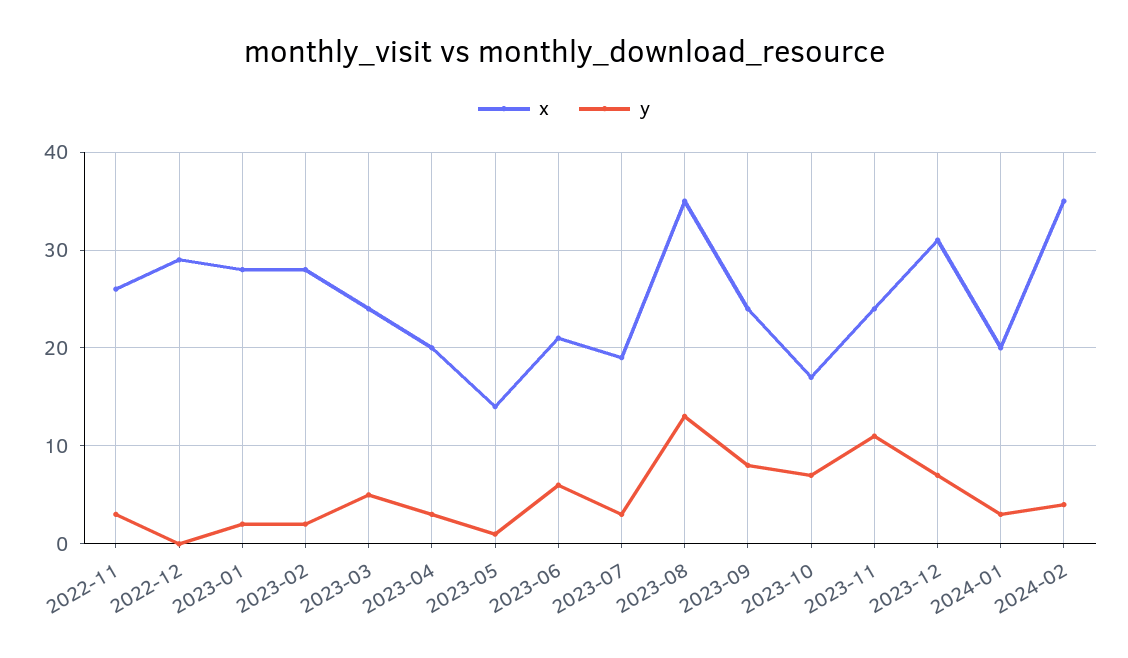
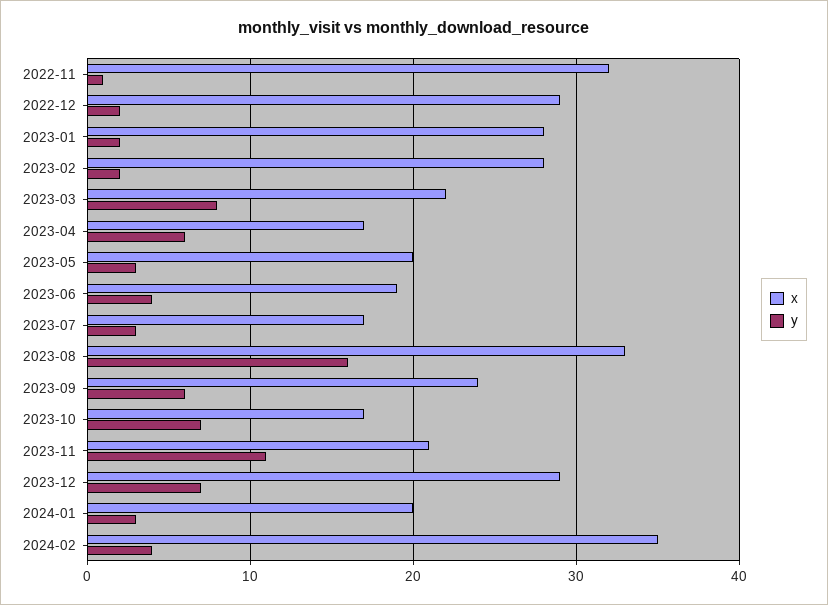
  {
    "x": {
-     "2022-11": 26,
+     "2022-11": 32,
      "2022-12": 29,
      "2023-01": 28,
      "2023-02": 28,
-     "2023-03": 24,
+     "2023-03": 22,
-     "2023-04": 20,
+     "2023-04": 17,
-     "2023-05": 14,
+     "2023-05": 20,
-     "2023-06": 21,
+     "2023-06": 19,
-     "2023-07": 19,
+     "2023-07": 17,
-     "2023-08": 35,
+     "2023-08": 33,
      "2023-09": 24,
      "2023-10": 17,
-     "2023-11": 24,
+     "2023-11": 21,
-     "2023-12": 31,
+     "2023-12": 29,
      "2024-01": 20,
      "2024-02": 35
    },
    "y": {
-     "2022-11": 3,
+     "2022-11": 1,
-     "2022-12": 0,
+     "2022-12": 2,
      "2023-01": 2,
      "2023-02": 2,
-     "2023-03": 5,
+     "2023-03": 8,
-     "2023-04": 3,
+     "2023-04": 6,
-     "2023-05": 1,
+     "2023-05": 3,
-     "2023-06": 6,
+     "2023-06": 4,
      "2023-07": 3,
-     "2023-08": 13,
+     "2023-08": 16,
-     "2023-09": 8,
+     "2023-09": 6,
      "2023-10": 7,
      "2023-11": 11,
      "2023-12": 7,
      "2024-01": 3,
      "2024-02": 4
    }
  }

